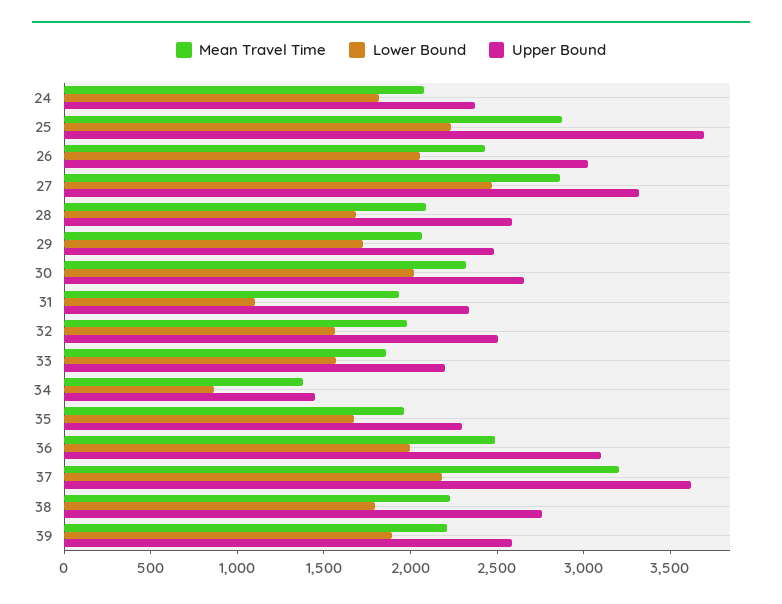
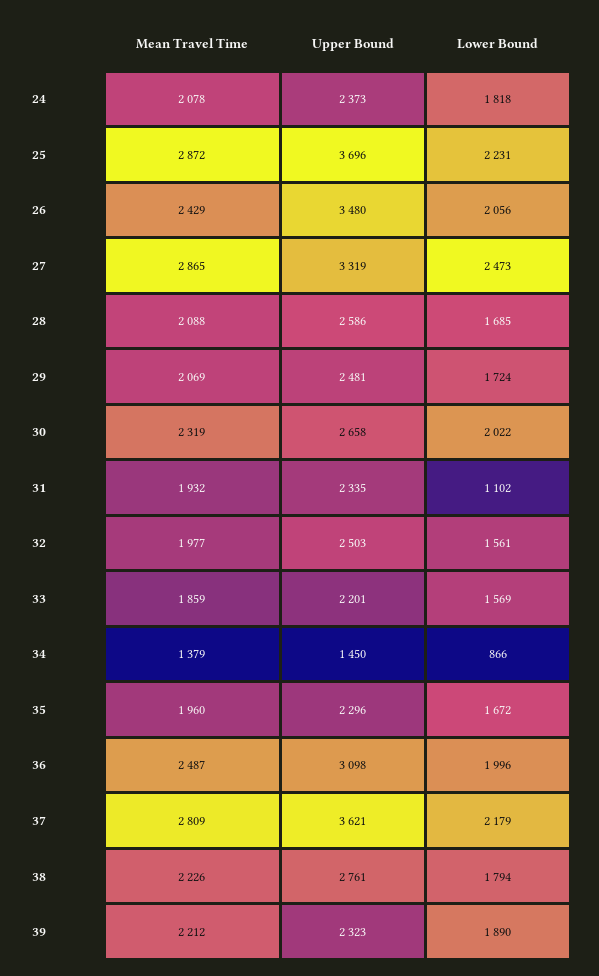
  {
    "Mean Travel Time": {
      "24": 2078,
      "25": 2872,
      "26": 2429,
      "27": 2865,
      "28": 2088,
      "29": 2069,
      "30": 2319,
      "31": 1932,
      "32": 1977,
      "33": 1859,
      "34": 1379,
      "35": 1960,
      "36": 2487,
-     "37": 3200,
+     "37": 2809,
      "38": 2226,
      "39": 2212
    },
    "Lower Bound": {
      "24": 1818,
      "25": 2231,
      "26": 2056,
      "27": 2473,
      "28": 1685,
      "29": 1724,
      "30": 2022,
      "31": 1102,
      "32": 1561,
      "33": 1569,
      "34": 866,
      "35": 1672,
      "36": 1996,
      "37": 2179,
      "38": 1794,
      "39": 1890
    },
    "Upper Bound": {
      "24": 2373,
      "25": 3696,
-     "26": 3000,
+     "26": 3480,
      "27": 3319,
      "28": 2586,
      "29": 2481,
      "30": 2658,
      "31": 2335,
      "32": 2503,
      "33": 2201,
      "34": 1450,
      "35": 2296,
      "36": 3098,
      "37": 3621,
      "38": 2761,
-     "39": 2600
+     "39": 2323
    }
  }

